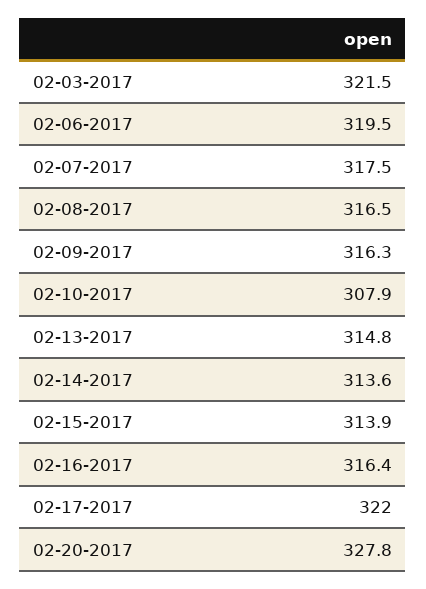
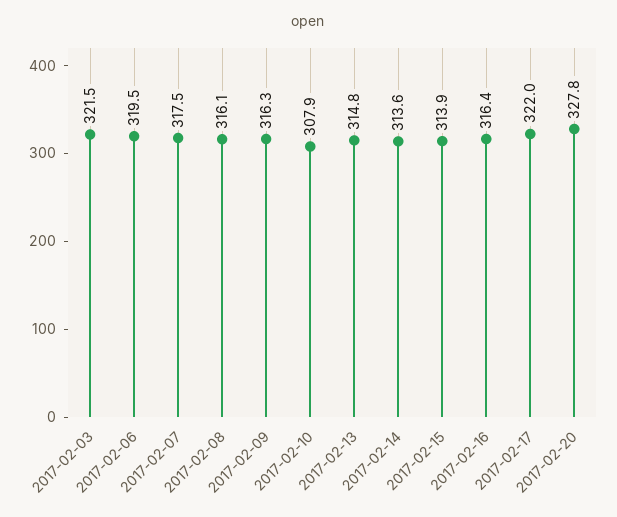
  {
    "02-03-2017": 321.5,
    "02-06-2017": 319.5,
    "02-07-2017": 317.5,
-   "02-08-2017": 316.5,
+   "02-08-2017": 316.1,
    "02-09-2017": 316.3,
    "02-10-2017": 307.9,
    "02-13-2017": 314.8,
    "02-14-2017": 313.6,
    "02-15-2017": 313.9,
    "02-16-2017": 316.4,
    "02-17-2017": 322,
    "02-20-2017": 327.8
  }

